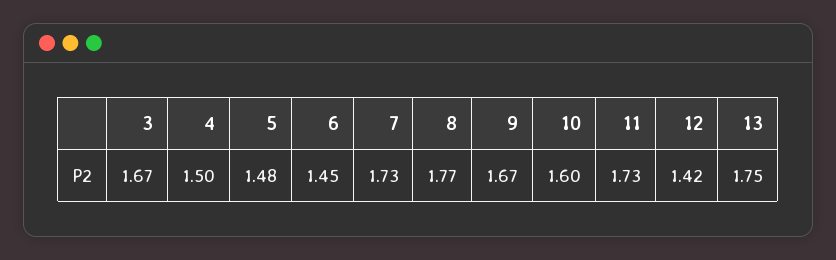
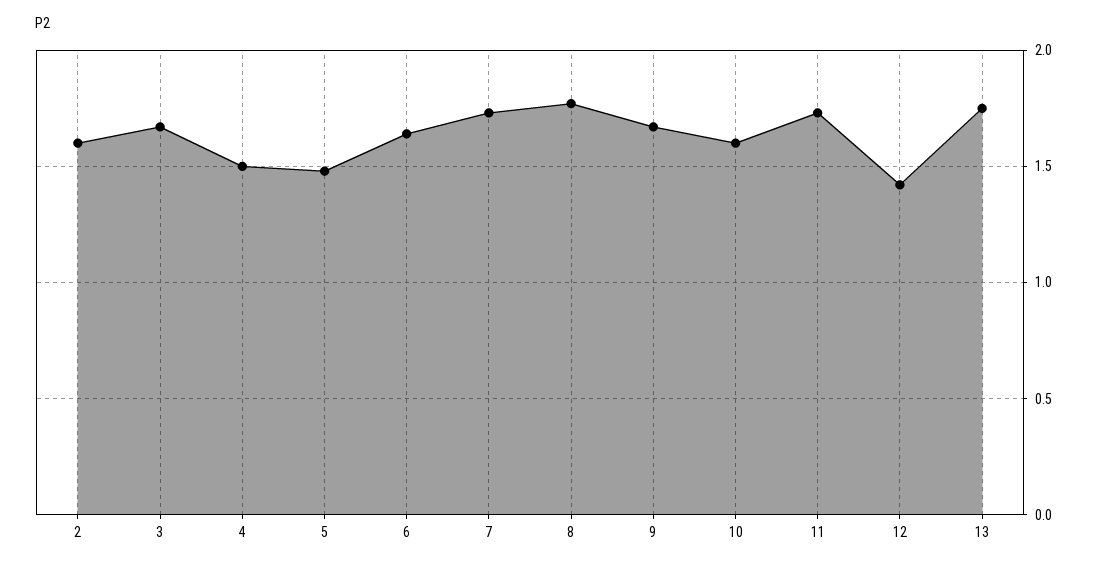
  {
    "3": 1.67,
    "4": 1.5,
    "5": 1.48,
-   "6": 1.45,
+   "6": 1.65,
    "7": 1.73,
    "8": 1.77,
    "9": 1.67,
    "10": 1.6,
    "11": 1.73,
    "12": 1.42,
-   "13": 1.75
+   "13": 1.75,
+   "2": 1.6
  }

